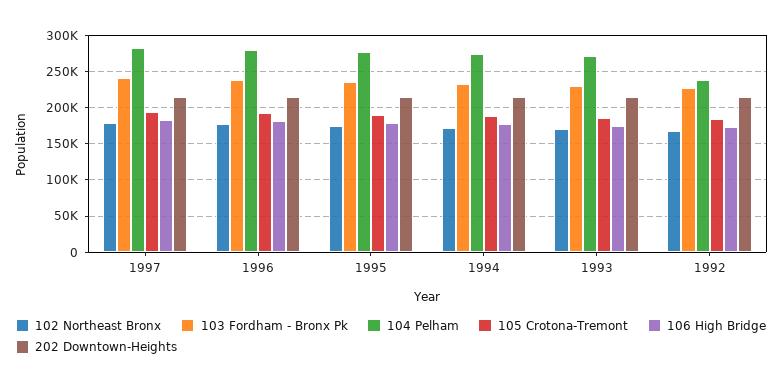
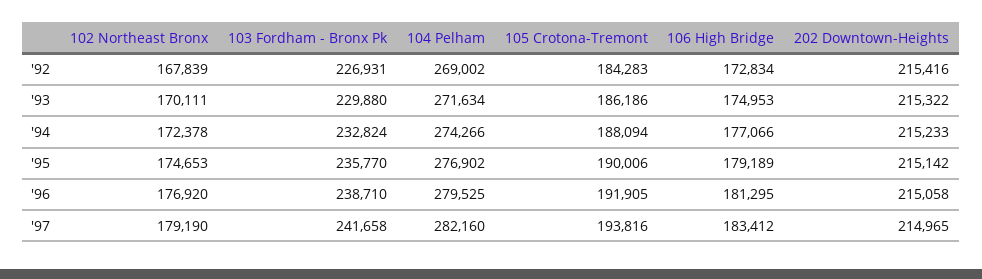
  {
    "102 Northeast Bronx": {
      "1997": 179190,
      "1996": 176920,
      "1995": 174653,
      "1994": 172378,
      "1993": 170111,
      "1992": 167839
    },
    "103 Fordham - Bronx Pk": {
      "1997": 241658,
      "1996": 238710,
      "1995": 235770,
      "1994": 232824,
      "1993": 229880,
      "1992": 226931
    },
    "104 Pelham": {
      "1997": 282160,
      "1996": 279525,
      "1995": 276902,
      "1994": 274266,
      "1993": 271634,
-     "1992": 240000
+     "1992": 269002
    },
    "105 Crotona-Tremont": {
      "1997": 193816,
      "1996": 191905,
      "1995": 190006,
      "1994": 188094,
      "1993": 186186,
      "1992": 184283
    },
    "106 High Bridge": {
      "1997": 183412,
      "1996": 181295,
      "1995": 179189,
      "1994": 177066,
      "1993": 174953,
      "1992": 172834
    },
    "202 Downtown-Heights": {
      "1997": 214965,
      "1996": 215058,
      "1995": 215142,
      "1994": 215233,
      "1993": 215322,
      "1992": 215416
    }
  }

